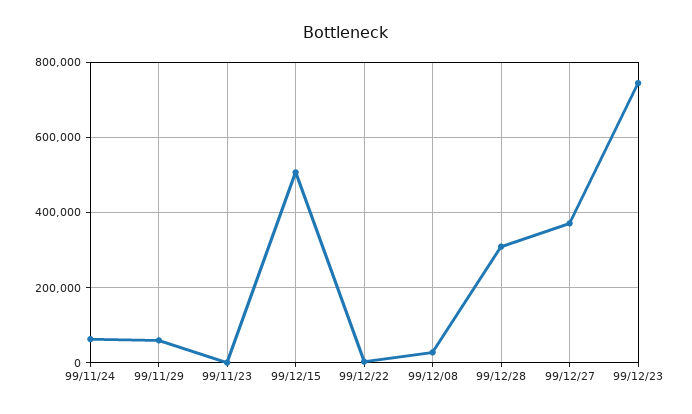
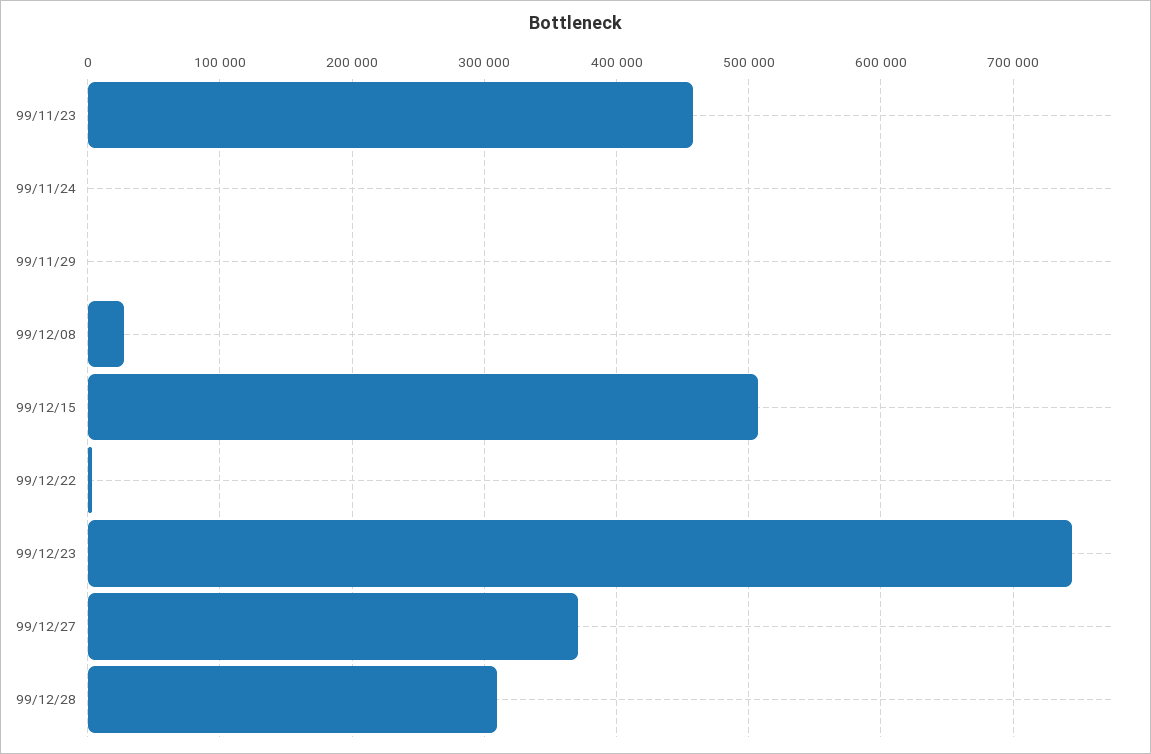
  {
-   "99/11/24": 60000,
+   "99/11/24": 0,
-   "99/11/29": 60000,
+   "99/11/29": 0,
-   "99/11/23": 0,
+   "99/11/23": 460000,
    "99/12/15": 510000,
    "99/12/22": 0,
    "99/12/08": 30000,
    "99/12/28": 310000,
    "99/12/27": 370000,
    "99/12/23": 740000
  }

